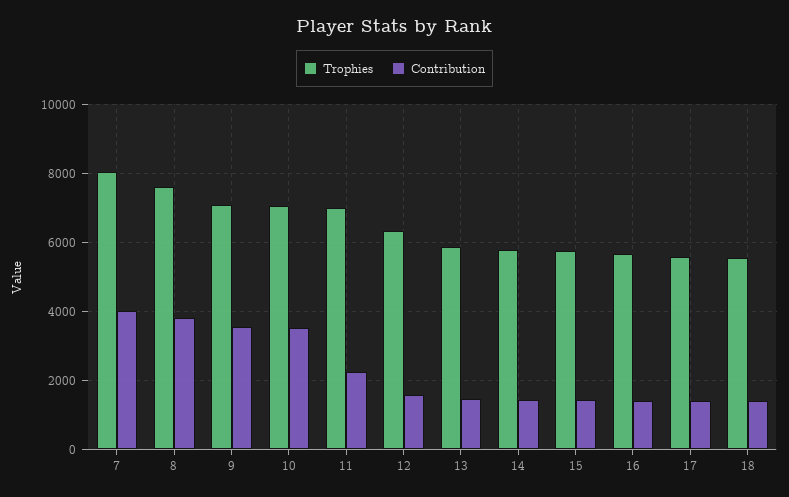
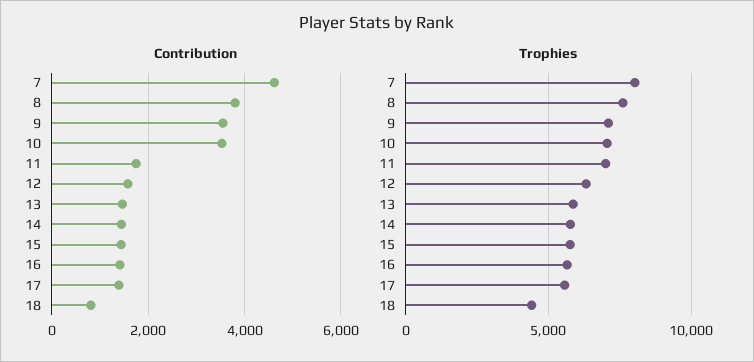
  {
    "Trophies": {
      "7": 8000,
      "8": 7600,
      "9": 7000,
      "10": 7000,
      "11": 7000,
      "12": 6400,
      "13": 5800,
      "14": 5800,
      "15": 5800,
      "16": 5600,
      "17": 5600,
-     "18": 5600
+     "18": 4500
    },
    "Contribution": {
-     "7": 4000,
+     "7": 4600,
      "8": 3800,
      "9": 3600,
      "10": 3600,
-     "11": 2200,
+     "11": 1800,
      "12": 1600,
      "13": 1400,
      "14": 1400,
      "15": 1400,
      "16": 1400,
      "17": 1400,
-     "18": 1400
+     "18": 800
    }
  }

